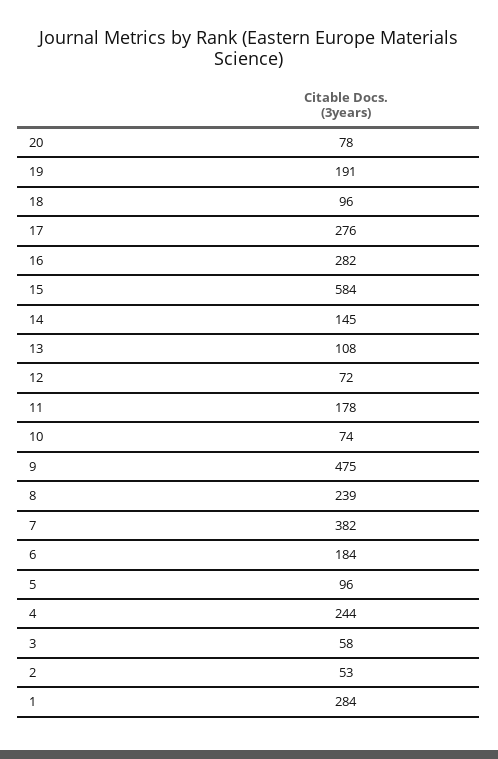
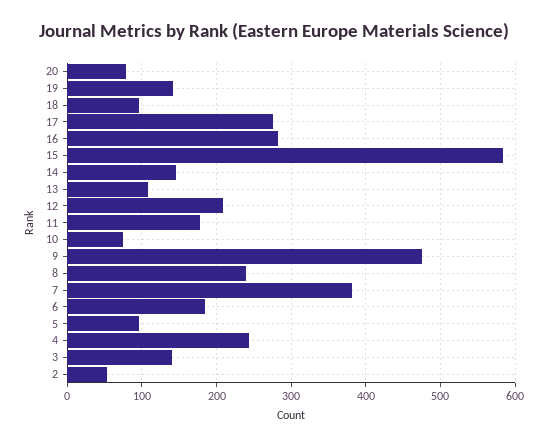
  {
    "20": 78,
-   "19": 191,
+   "19": 140,
    "18": 96,
    "17": 276,
    "16": 282,
    "15": 584,
    "14": 145,
    "13": 108,
-   "12": 72,
+   "12": 210,
    "11": 178,
    "10": 74,
    "9": 475,
    "8": 239,
    "7": 382,
    "6": 184,
    "5": 96,
    "4": 244,
-   "3": 58,
+   "3": 140,
-   "2": 53,
+   "2": 53
-   "1": 284
  }

